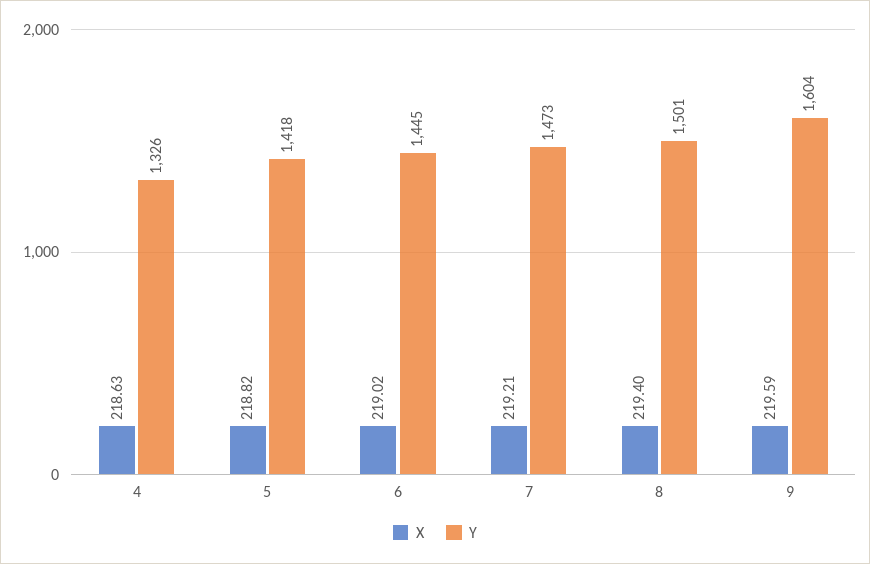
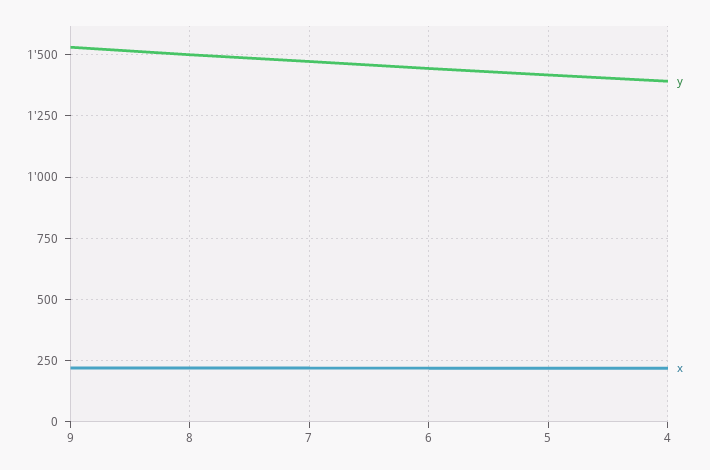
  {
    "X": {
      "4": 218.63,
      "5": 218.82,
      "6": 219.02,
      "7": 219.21,
      "8": 219.4,
      "9": 219.59
    },
    "Y": {
-     "4": 1326,
+     "4": 1400,
      "5": 1418,
      "6": 1445,
      "7": 1473,
      "8": 1501,
-     "9": 1604
+     "9": 1525
    }
  }

